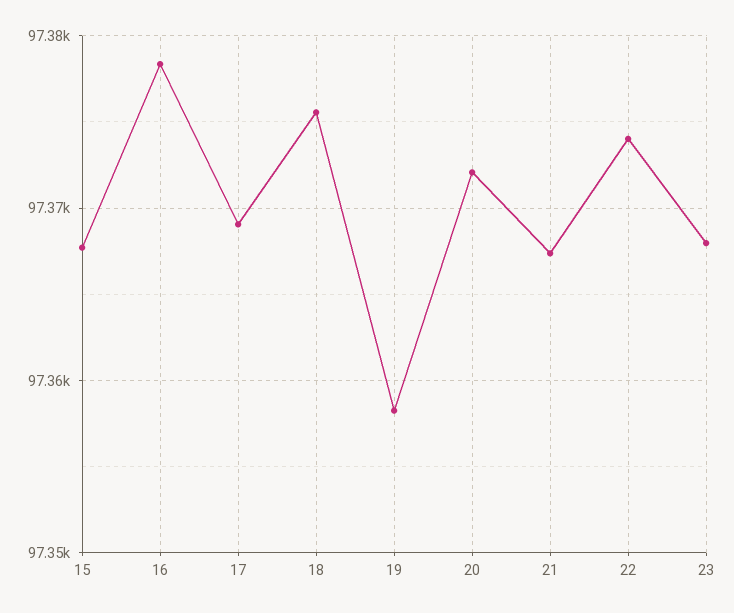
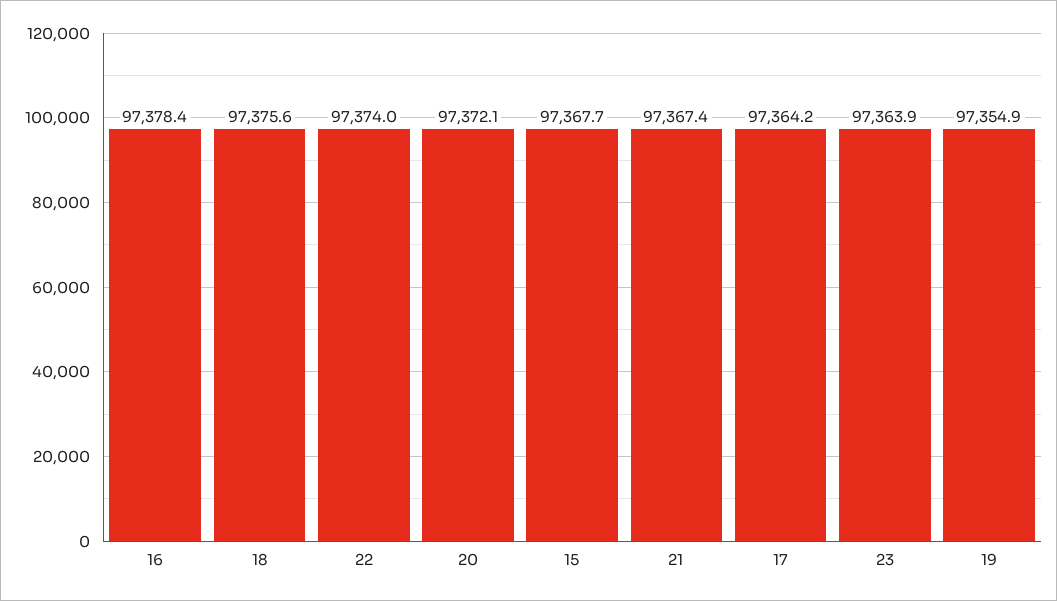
  {
    "15": 97367.7,
    "16": 97378.4,
-   "17": 97369,
+   "17": 97364.2,
    "18": 97375.6,
-   "19": 97358,
+   "19": 97354.9,
    "20": 97372.1,
    "21": 97367.4,
    "22": 97374,
-   "23": 97368
+   "23": 97363.9
  }

